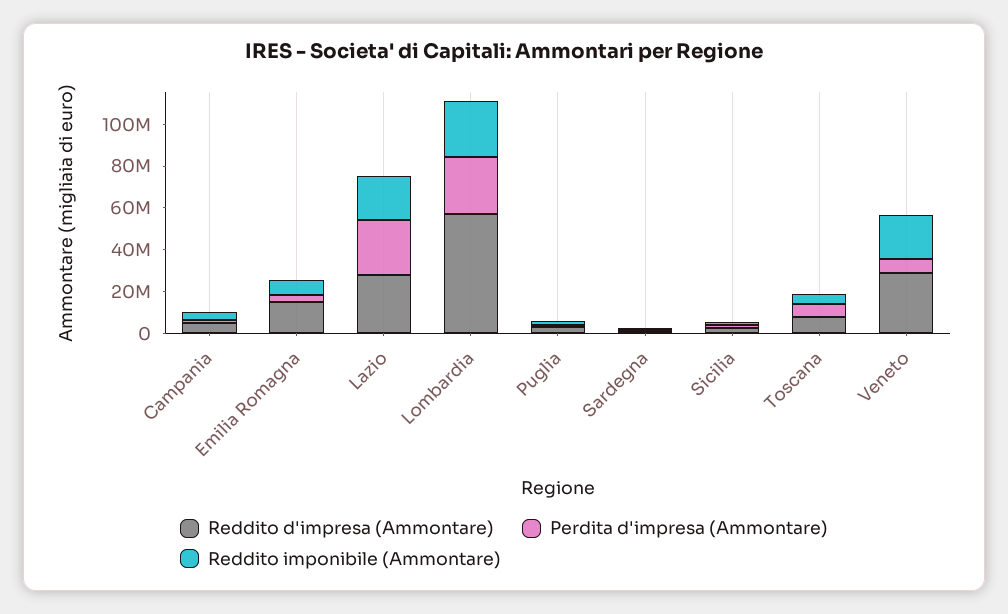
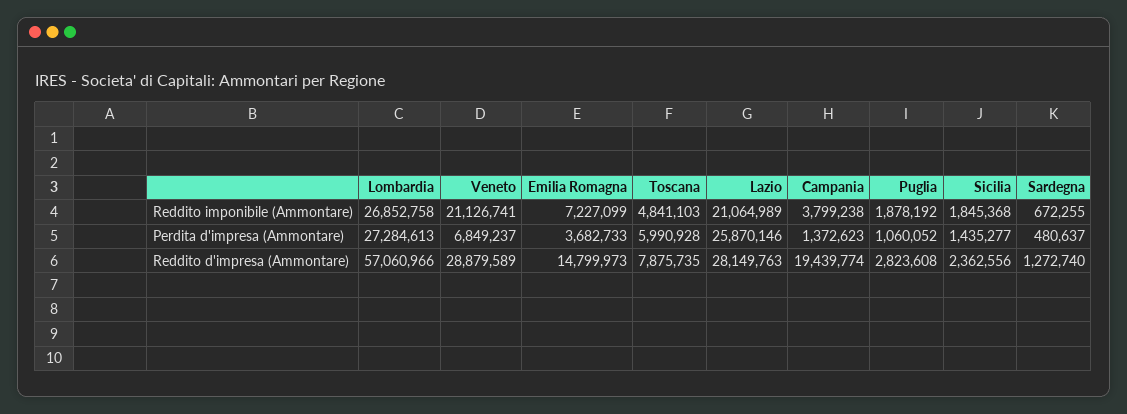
  {
    "Reddito d'impresa (Ammontare)": {
-     "Campania": 5000000,
+     "Campania": 19439774,
      "Emilia Romagna": 14799973,
      "Lazio": 28149763,
      "Lombardia": 57060966,
      "Puglia": 2823608,
      "Sardegna": 1272740,
      "Sicilia": 2362556,
      "Toscana": 7875735,
      "Veneto": 28879589
    },
    "Perdita d'impresa (Ammontare)": {
      "Campania": 1372623,
      "Emilia Romagna": 3682733,
      "Lazio": 25870146,
      "Lombardia": 27284613,
      "Puglia": 1060052,
      "Sardegna": 480637,
      "Sicilia": 1435277,
      "Toscana": 5990928,
      "Veneto": 6849237
    },
    "Reddito imponibile (Ammontare)": {
      "Campania": 3799238,
      "Emilia Romagna": 7227099,
      "Lazio": 21064989,
      "Lombardia": 26852758,
      "Puglia": 1878192,
      "Sardegna": 672255,
      "Sicilia": 1845368,
      "Toscana": 4841103,
      "Veneto": 21126741
    }
  }

